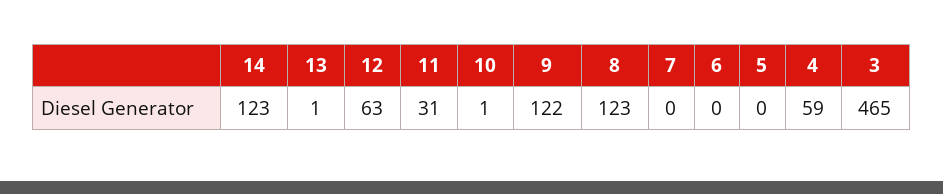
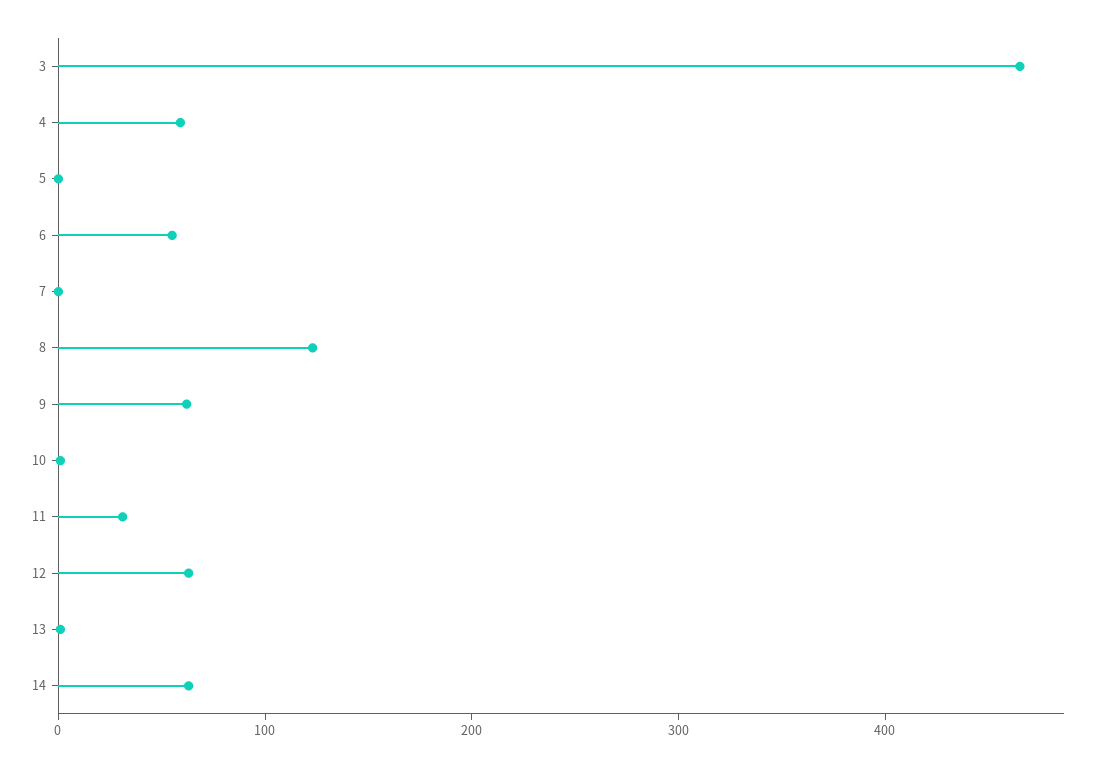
  {
-   "14": 123,
+   "14": 60,
    "13": 1,
    "12": 63,
    "11": 31,
    "10": 1,
-   "9": 122,
+   "9": 60,
    "8": 123,
    "7": 0,
-   "6": 0,
+   "6": 60,
    "5": 0,
    "4": 59,
    "3": 465
  }

